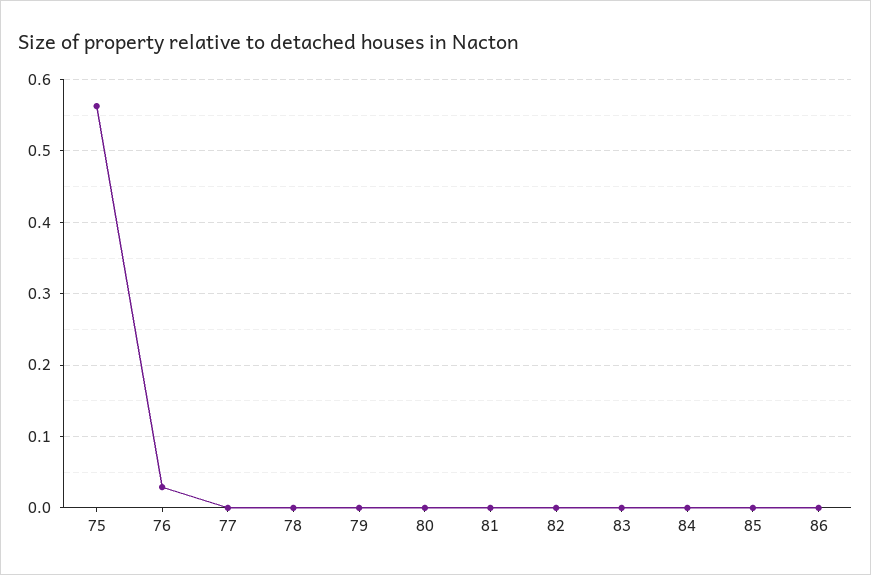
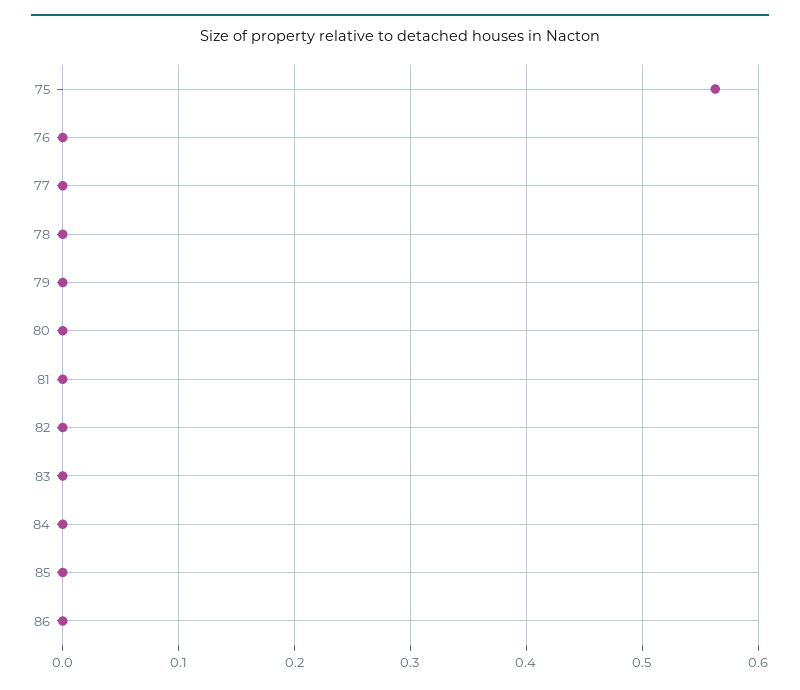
  {
    "75": 0.56,
-   "76": 0.03,
+   "76": 0,
    "77": 0,
    "78": 0,
    "79": 0,
    "80": 0,
    "81": 0,
    "82": 0,
    "83": 0,
    "84": 0,
    "85": 0,
    "86": 0
  }

